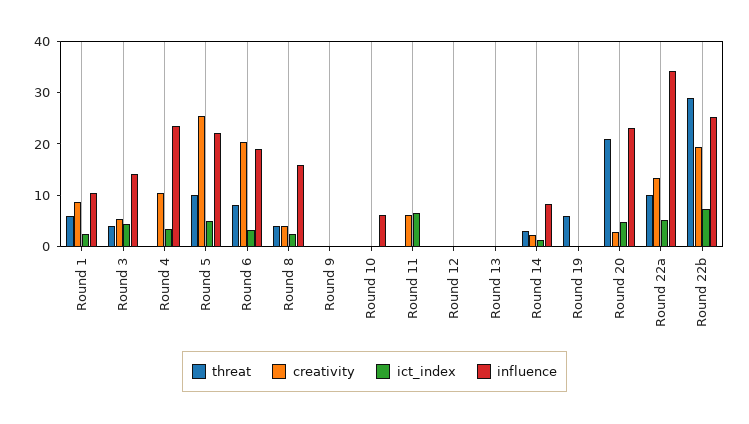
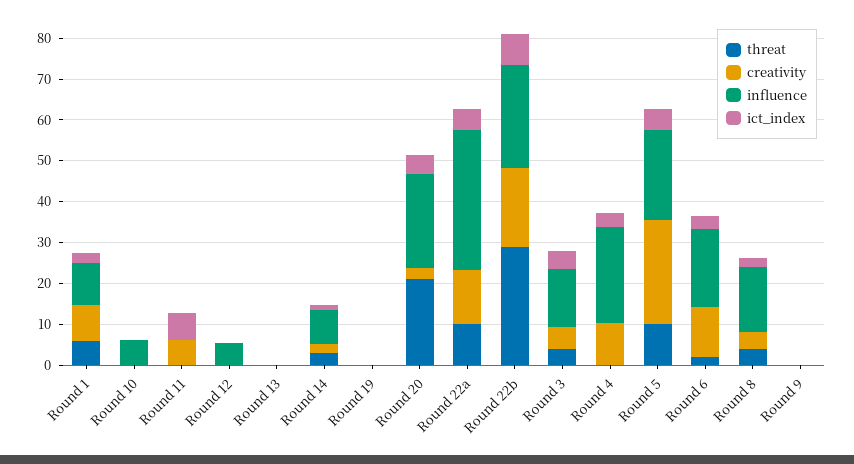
  {
    "threat": {
      "Round 1": 6,
      "Round 3": 4,
      "Round 4": 0,
      "Round 5": 10,
-     "Round 6": 8,
+     "Round 6": 2,
      "Round 8": 4,
      "Round 9": 0,
      "Round 10": 0,
      "Round 11": 0,
      "Round 12": 0,
      "Round 13": 0,
      "Round 14": 4,
-     "Round 19": 6,
+     "Round 19": 0,
      "Round 20": 22,
      "Round 22a": 10,
      "Round 22b": 30
    },
    "creativity": {
      "Round 1": 8,
      "Round 3": 6,
      "Round 4": 10,
      "Round 5": 26,
-     "Round 6": 20,
+     "Round 6": 12,
      "Round 8": 4,
      "Round 9": 0,
      "Round 10": 0,
      "Round 11": 6,
      "Round 12": 0,
      "Round 13": 0,
      "Round 14": 2,
      "Round 19": 0,
      "Round 20": 2,
      "Round 22a": 14,
      "Round 22b": 20
    },
    "ict_index": {
      "Round 1": 2,
      "Round 3": 4,
      "Round 4": 4,
      "Round 5": 6,
      "Round 6": 4,
      "Round 8": 2,
      "Round 9": 0,
      "Round 10": 0,
      "Round 11": 6,
      "Round 12": 0,
      "Round 13": 0,
      "Round 14": 2,
      "Round 19": 0,
      "Round 20": 4,
      "Round 22a": 6,
      "Round 22b": 8
    },
    "influence": {
      "Round 1": 10,
      "Round 3": 14,
      "Round 4": 24,
      "Round 5": 22,
      "Round 6": 20,
      "Round 8": 16,
      "Round 9": 0,
      "Round 10": 6,
      "Round 11": 0,
-     "Round 12": 0,
+     "Round 12": 6,
      "Round 13": 0,
      "Round 14": 8,
      "Round 19": 0,
      "Round 20": 24,
      "Round 22a": 34,
      "Round 22b": 26
    }
  }

